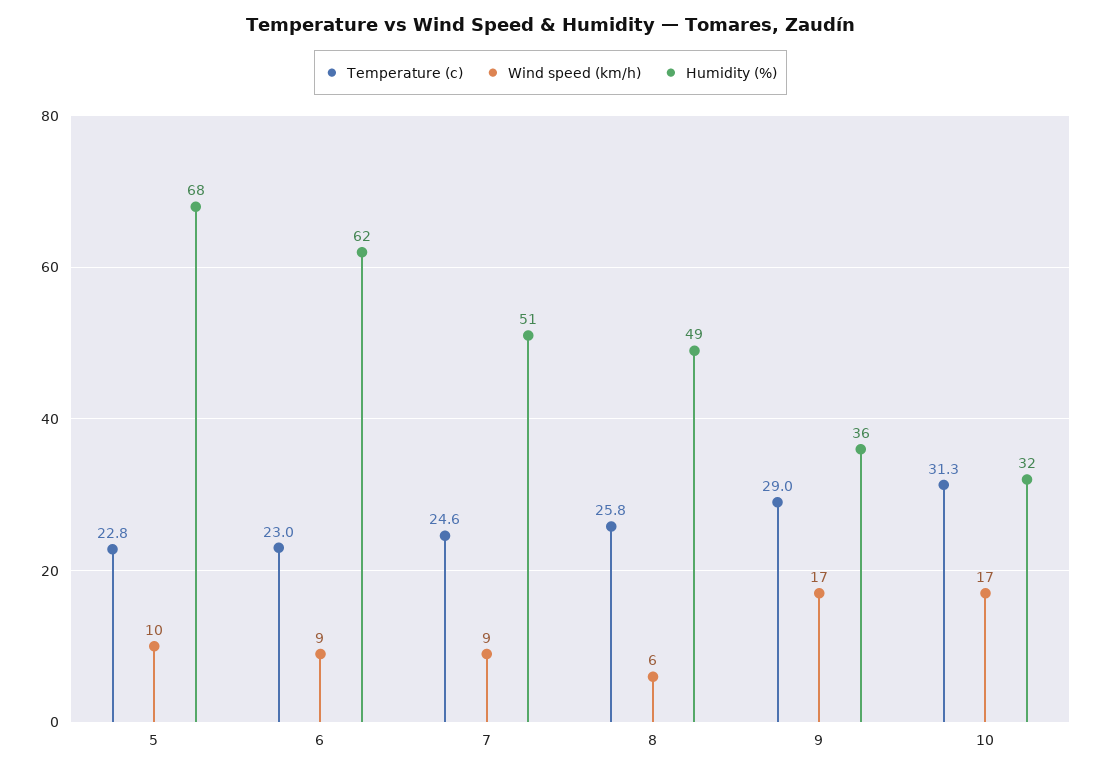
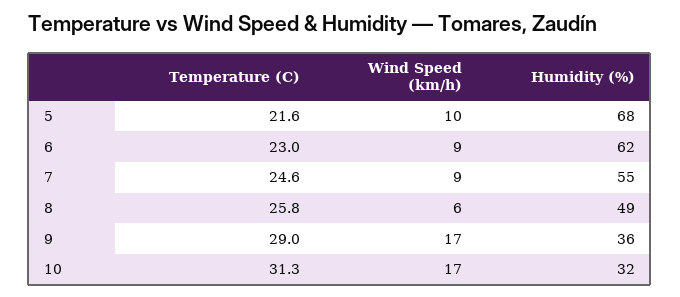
  {
    "Temperature (c)": {
-     "5": 22.8,
+     "5": 21.6,
      "6": 23,
      "7": 24.6,
      "8": 25.8,
      "9": 29,
      "10": 31.3
    },
    "Wind speed (km/h)": {
      "5": 10,
      "6": 9,
      "7": 9,
      "8": 6,
      "9": 17,
      "10": 17
    },
    "Humidity (%)": {
      "5": 68,
      "6": 62,
-     "7": 51,
+     "7": 55,
      "8": 49,
      "9": 36,
      "10": 32
    }
  }

